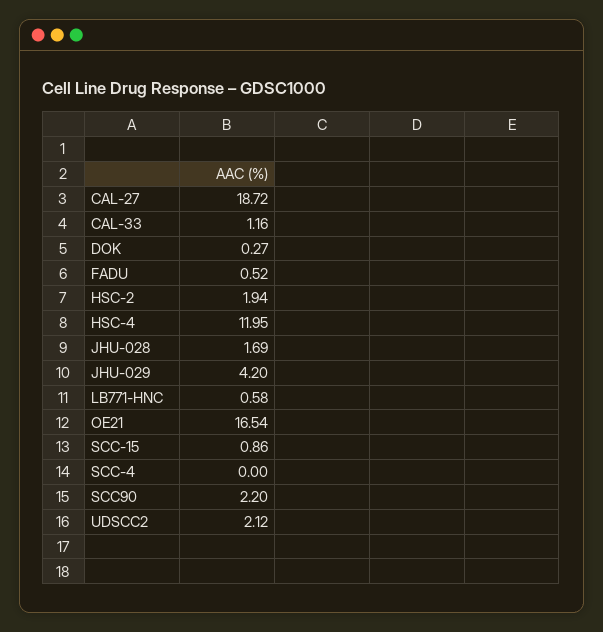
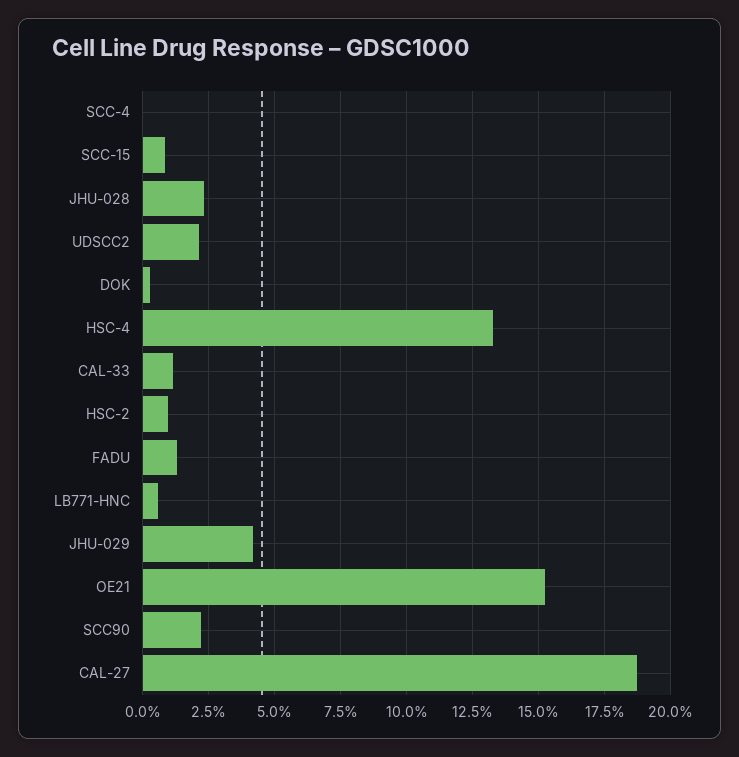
  {
    "CAL-27": 18.72,
    "CAL-33": 1.16,
    "DOK": 0.27,
-   "FADU": 0.52,
+   "FADU": 1.25,
-   "HSC-2": 1.94,
+   "HSC-2": 1,
-   "HSC-4": 11.95,
+   "HSC-4": 13.25,
-   "JHU-028": 1.69,
+   "JHU-028": 2.25,
    "JHU-029": 4.2,
    "LB771-HNC": 0.58,
-   "OE21": 16.54,
+   "OE21": 15.25,
    "SCC-15": 0.86,
    "SCC-4": 0,
    "SCC90": 2.2,
    "UDSCC2": 2.12
  }

